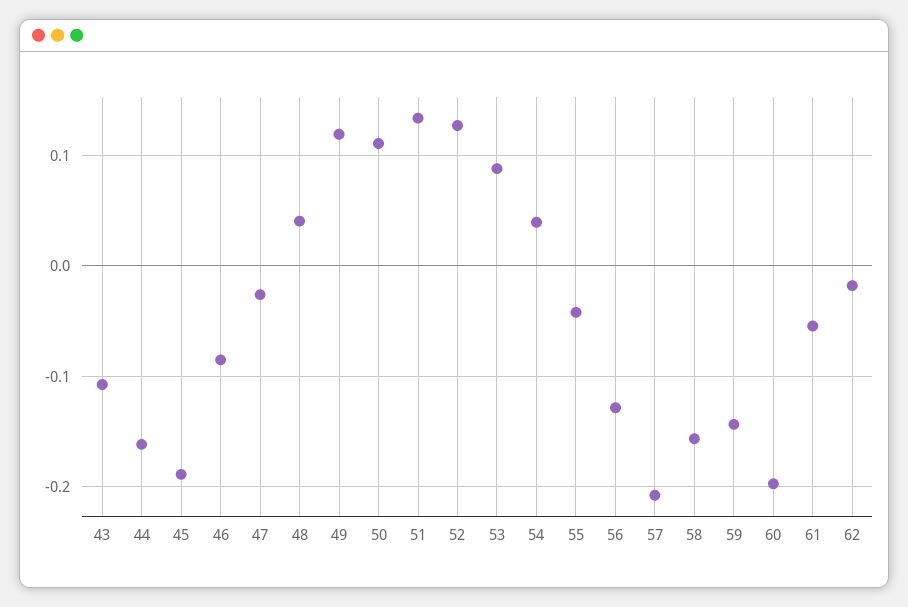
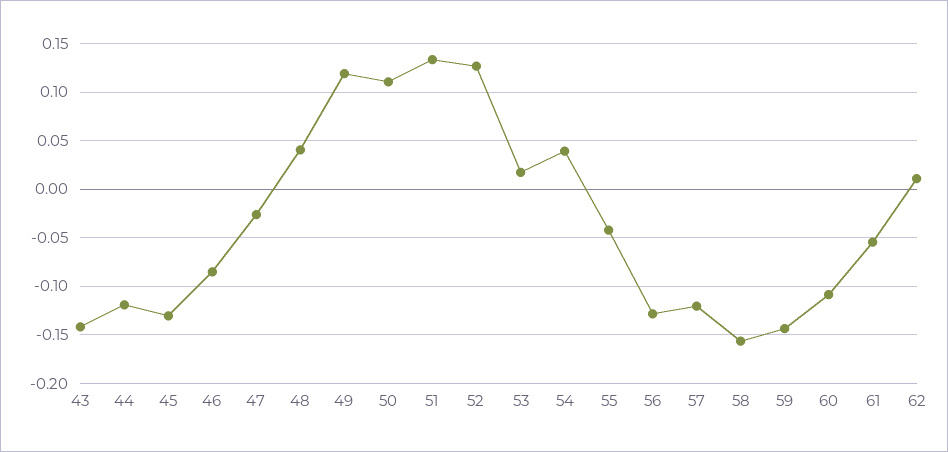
  {
-   "43": -0.11,
+   "43": -0.14,
-   "44": -0.16,
+   "44": -0.12,
-   "45": -0.19,
+   "45": -0.13,
    "46": -0.09,
    "47": -0.03,
    "48": 0.04,
    "49": 0.12,
    "50": 0.11,
    "51": 0.13,
    "52": 0.13,
-   "53": 0.09,
+   "53": 0.02,
    "54": 0.04,
    "55": -0.04,
    "56": -0.13,
-   "57": -0.21,
+   "57": -0.12,
    "58": -0.16,
    "59": -0.14,
-   "60": -0.2,
+   "60": -0.11,
    "61": -0.05,
-   "62": -0.02
+   "62": 0.01
  }

